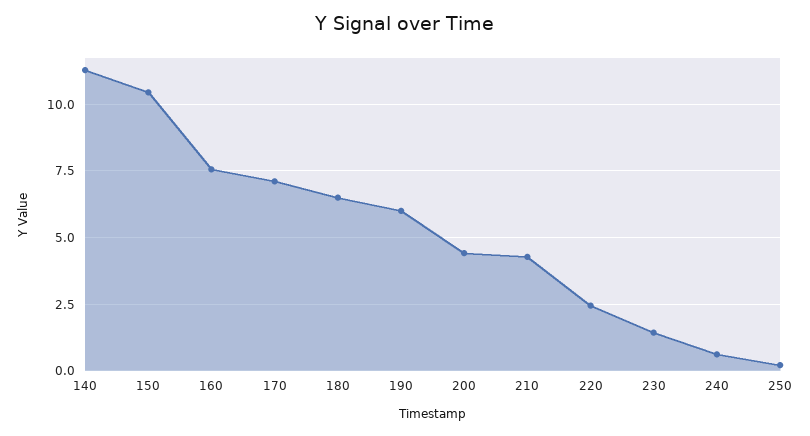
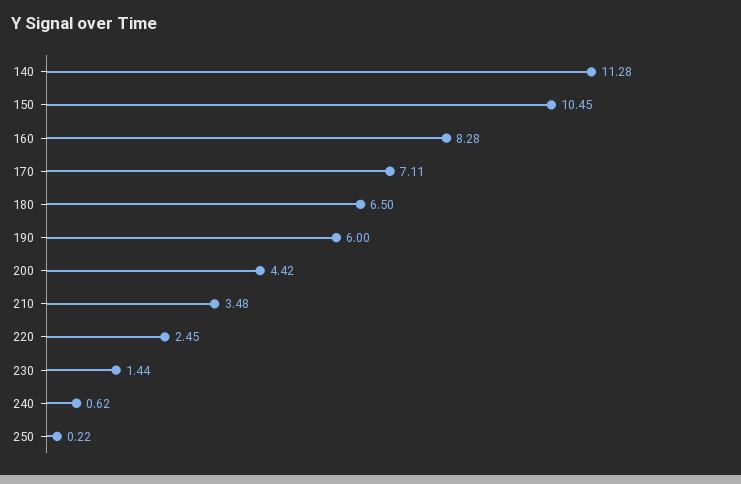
  {
    "140": 11.28,
    "150": 10.45,
-   "160": 7.5,
+   "160": 8.28,
    "170": 7.11,
    "180": 6.5,
    "190": 6,
    "200": 4.42,
-   "210": 4.25,
+   "210": 3.48,
    "220": 2.45,
    "230": 1.44,
    "240": 0.62,
    "250": 0.22
  }

